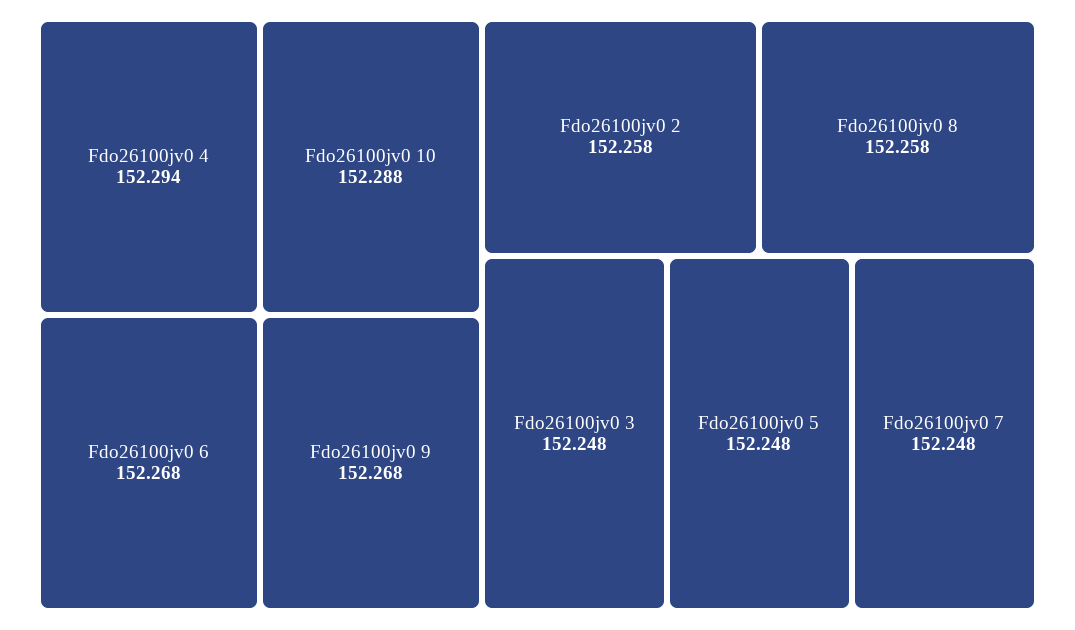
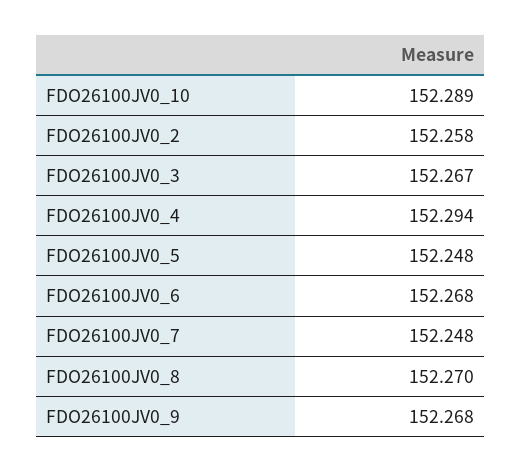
  {
    "Fdo26100jv0 4": 152.294,
-   "Fdo26100jv0 10": 152.288,
+   "Fdo26100jv0 10": 152.289,
    "Fdo26100jv0 6": 152.268,
    "Fdo26100jv0 9": 152.268,
    "Fdo26100jv0 2": 152.258,
-   "Fdo26100jv0 8": 152.258,
+   "Fdo26100jv0 8": 152.27,
-   "Fdo26100jv0 3": 152.248,
+   "Fdo26100jv0 3": 152.267,
    "Fdo26100jv0 5": 152.248,
    "Fdo26100jv0 7": 152.248
  }

